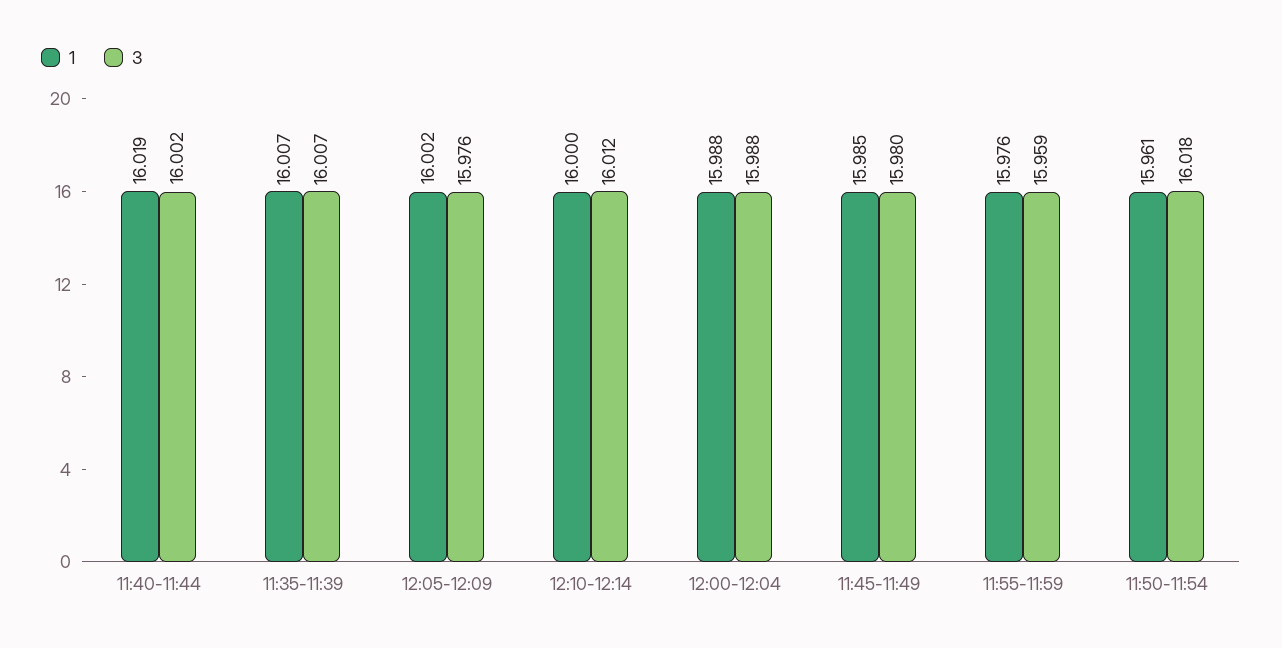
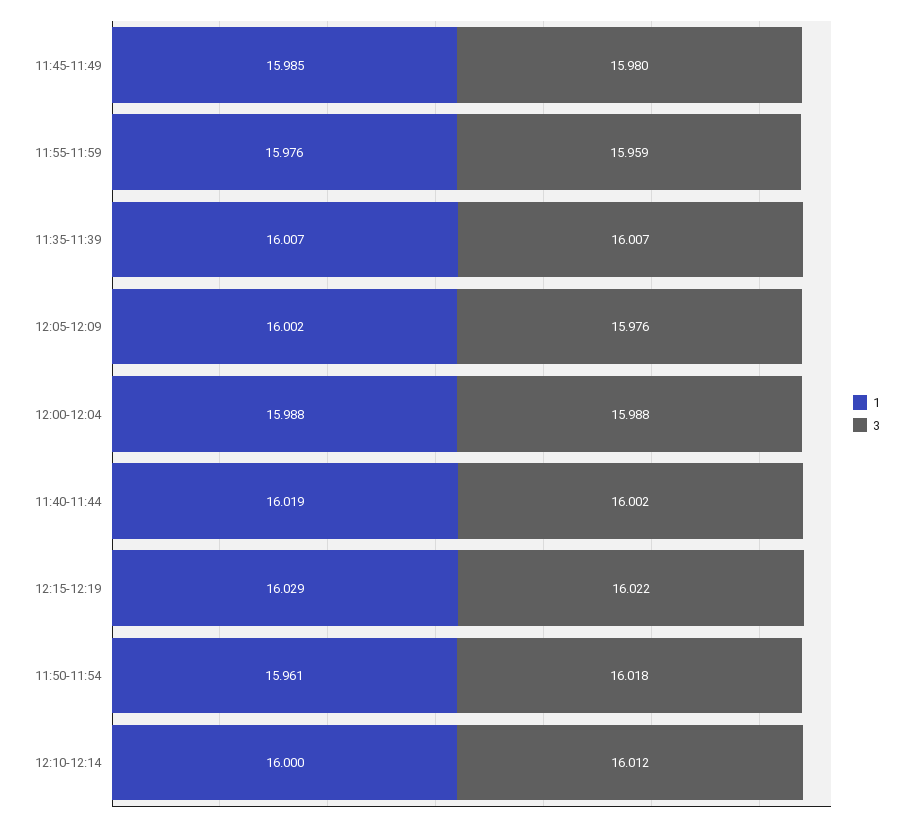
  {
    "1": {
      "11:40-11:44": 16.019,
      "11:35-11:39": 16.007,
      "12:05-12:09": 16.002,
      "12:10-12:14": 16,
      "12:00-12:04": 15.988,
      "11:45-11:49": 15.985,
      "11:55-11:59": 15.976,
-     "11:50-11:54": 15.961
+     "11:50-11:54": 15.961,
+     "12:15-12:19": 16.029
    },
    "3": {
      "11:40-11:44": 16.002,
      "11:35-11:39": 16.007,
      "12:05-12:09": 15.976,
      "12:10-12:14": 16.012,
      "12:00-12:04": 15.988,
      "11:45-11:49": 15.98,
      "11:55-11:59": 15.959,
-     "11:50-11:54": 16.018
+     "11:50-11:54": 16.018,
+     "12:15-12:19": 16.022
    }
  }

